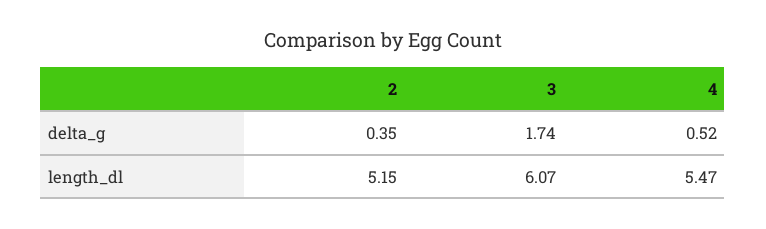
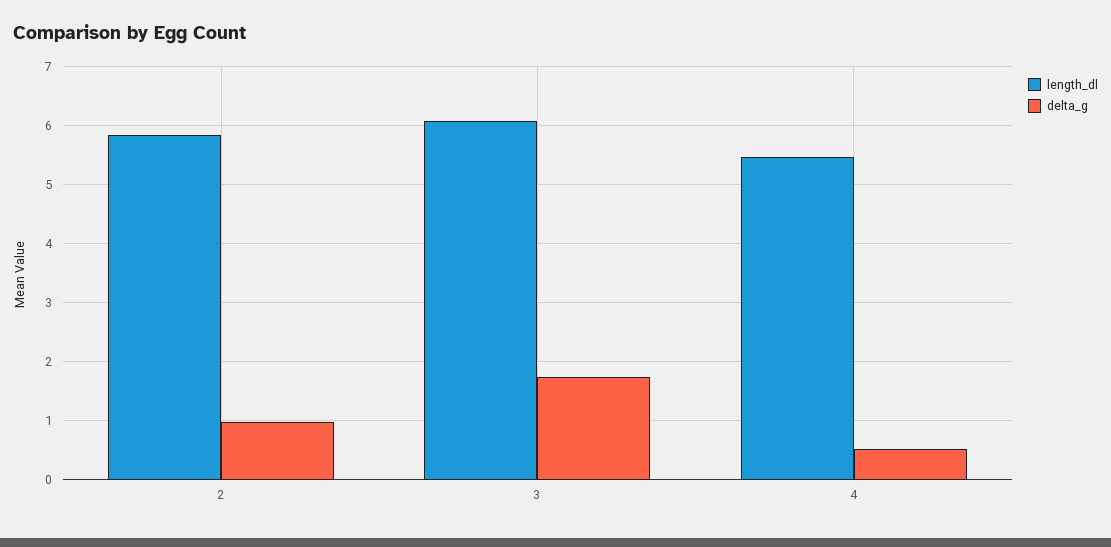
  {
    "delta_g": {
-     "2": 0.35,
+     "2": 1,
      "3": 1.74,
      "4": 0.52
    },
    "length_dl": {
-     "2": 5.15,
+     "2": 5.8,
      "3": 6.07,
      "4": 5.47
    }
  }

